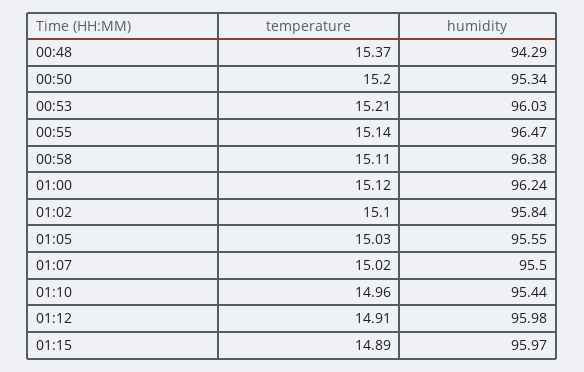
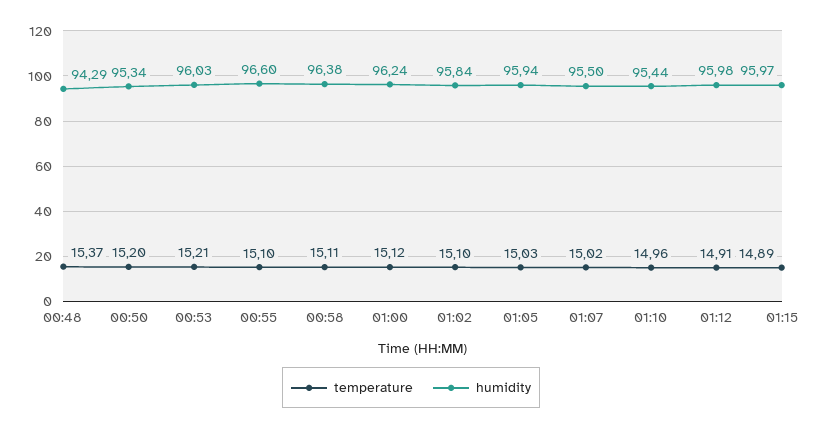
  {
    "temperature": {
      "00:48": 15.37,
      "00:50": 15.2,
      "00:53": 15.21,
-     "00:55": 15.14,
+     "00:55": 15.1,
      "00:58": 15.11,
      "01:00": 15.12,
      "01:02": 15.1,
      "01:05": 15.03,
      "01:07": 15.02,
      "01:10": 14.96,
      "01:12": 14.91,
      "01:15": 14.89
    },
    "humidity": {
      "00:48": 94.29,
      "00:50": 95.34,
      "00:53": 96.03,
-     "00:55": 96.47,
+     "00:55": 96.6,
      "00:58": 96.38,
      "01:00": 96.24,
      "01:02": 95.84,
-     "01:05": 95.55,
+     "01:05": 95.94,
      "01:07": 95.5,
      "01:10": 95.44,
      "01:12": 95.98,
      "01:15": 95.97
    }
  }

